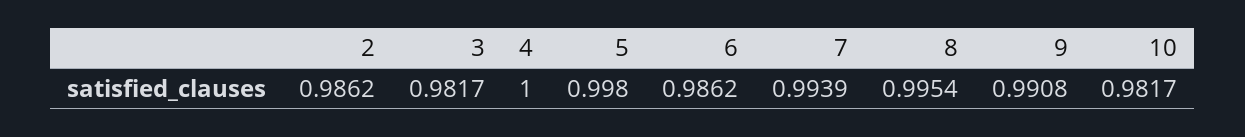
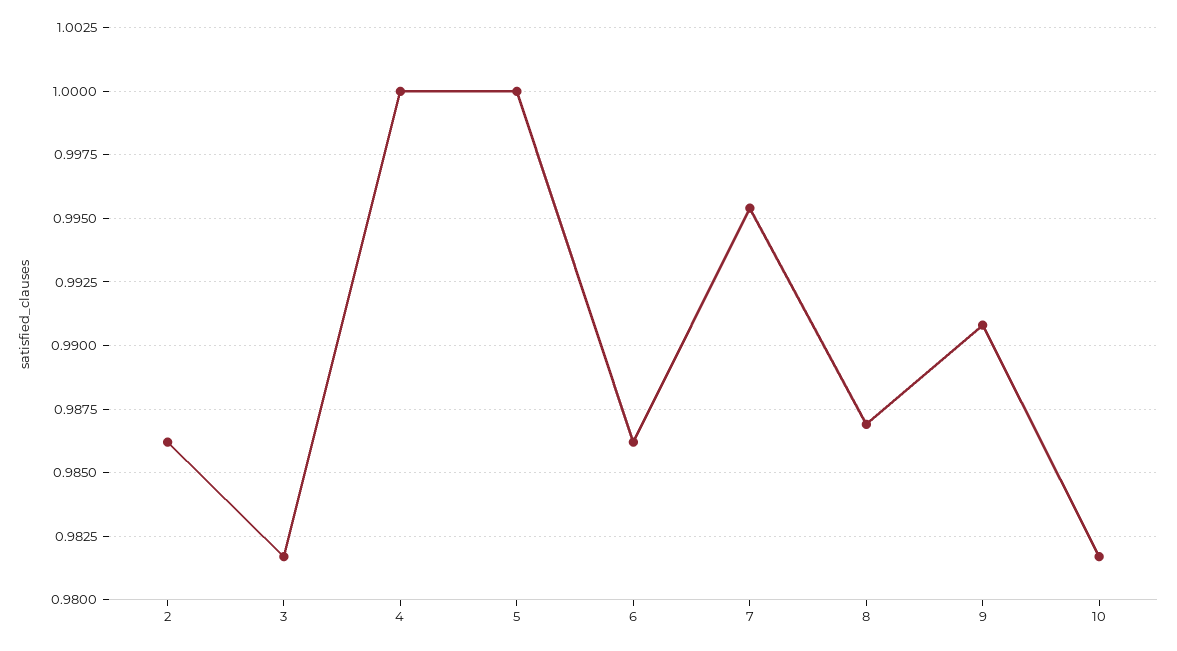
  {
    "2": 0.9862,
    "3": 0.9817,
    "4": 1,
-   "5": 0.998,
+   "5": 1,
    "6": 0.9862,
-   "7": 0.9939,
+   "7": 0.9955,
-   "8": 0.9954,
+   "8": 0.987,
    "9": 0.9908,
    "10": 0.9817
  }

